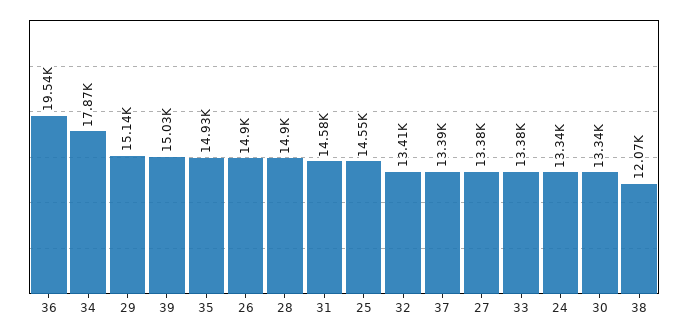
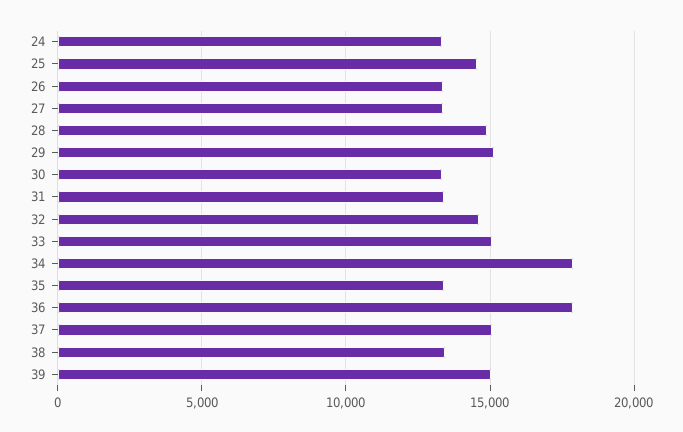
  {
-   "36": 19540,
+   "36": 18000,
    "34": 17870,
    "29": 15140,
    "39": 15030,
-   "35": 14930,
+   "35": 13500,
-   "26": 14900,
+   "26": 13500,
    "28": 14900,
-   "31": 14580,
+   "31": 13500,
    "25": 14550,
-   "32": 13410,
+   "32": 14500,
-   "37": 13390,
+   "37": 15000,
    "27": 13380,
-   "33": 13380,
+   "33": 15000,
    "24": 13340,
    "30": 13340,
-   "38": 12070
+   "38": 13500
  }

